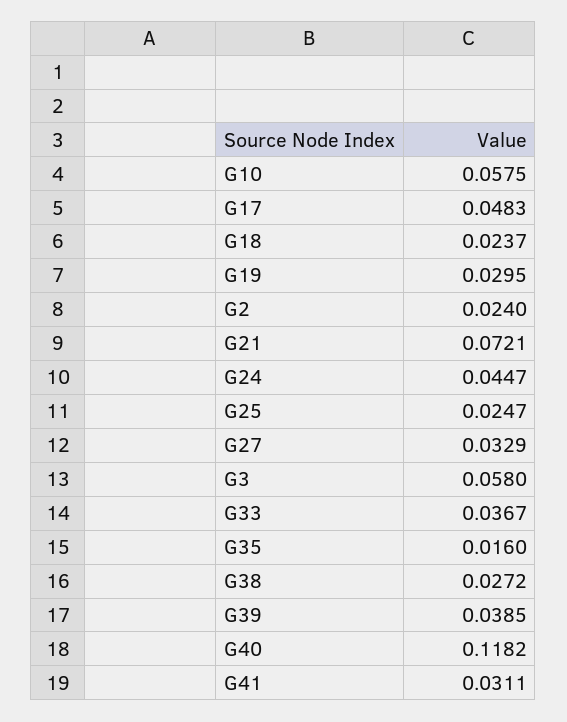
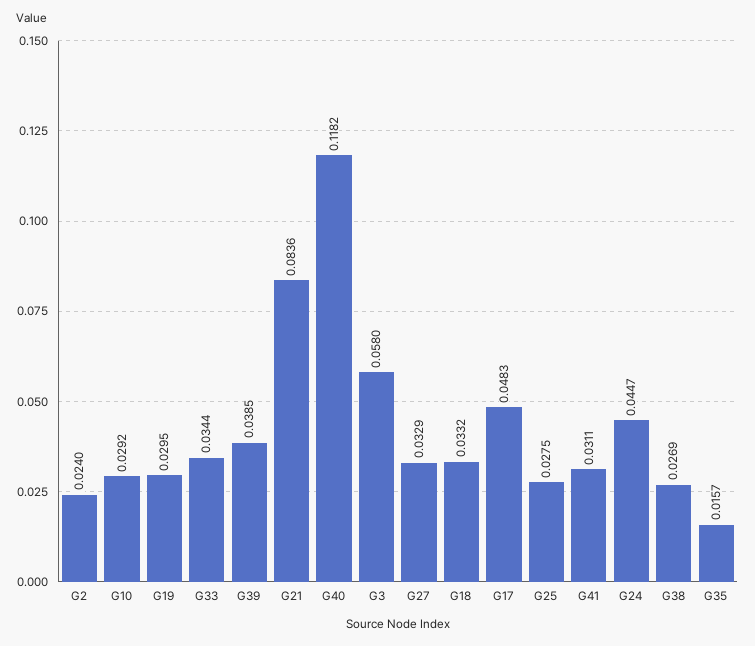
  {
-   "G10": 0.0575,
+   "G10": 0.0292,
    "G17": 0.0483,
-   "G18": 0.0237,
+   "G18": 0.0332,
    "G19": 0.0295,
    "G2": 0.024,
-   "G21": 0.0721,
+   "G21": 0.0836,
    "G24": 0.0447,
-   "G25": 0.0247,
+   "G25": 0.0275,
    "G27": 0.0329,
    "G3": 0.058,
-   "G33": 0.0367,
+   "G33": 0.0344,
-   "G35": 0.016,
+   "G35": 0.0157,
-   "G38": 0.0272,
+   "G38": 0.0269,
    "G39": 0.0385,
    "G40": 0.1182,
    "G41": 0.0311
  }

